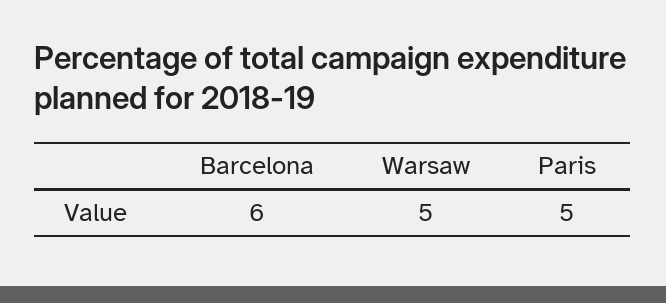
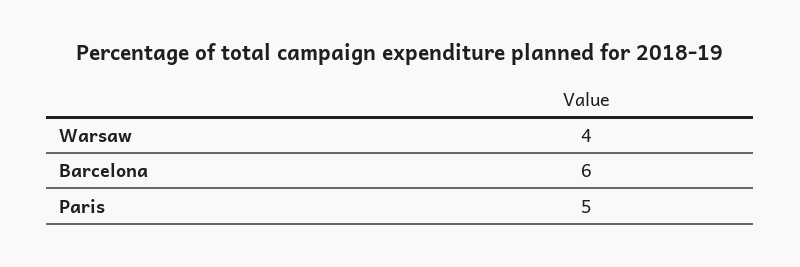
  {
    "Barcelona": 6,
-   "Warsaw": 5,
+   "Warsaw": 4,
    "Paris": 5
  }

